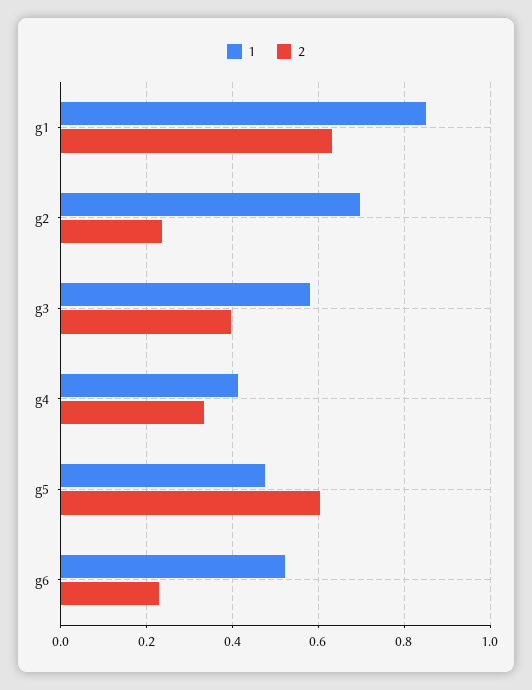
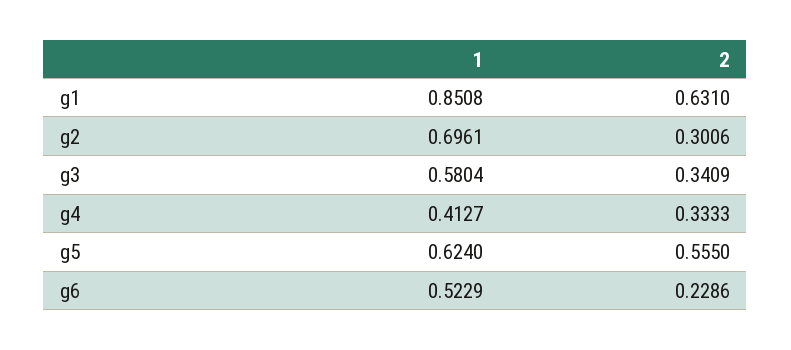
  {
    "1": {
      "g1": 0.8508,
      "g2": 0.6961,
      "g3": 0.5804,
      "g4": 0.4127,
-     "g5": 0.48,
+     "g5": 0.624,
      "g6": 0.5229
    },
    "2": {
      "g1": 0.631,
-     "g2": 0.24,
+     "g2": 0.3006,
-     "g3": 0.4,
+     "g3": 0.3409,
      "g4": 0.3333,
-     "g5": 0.6,
+     "g5": 0.555,
      "g6": 0.2286
    }
  }

